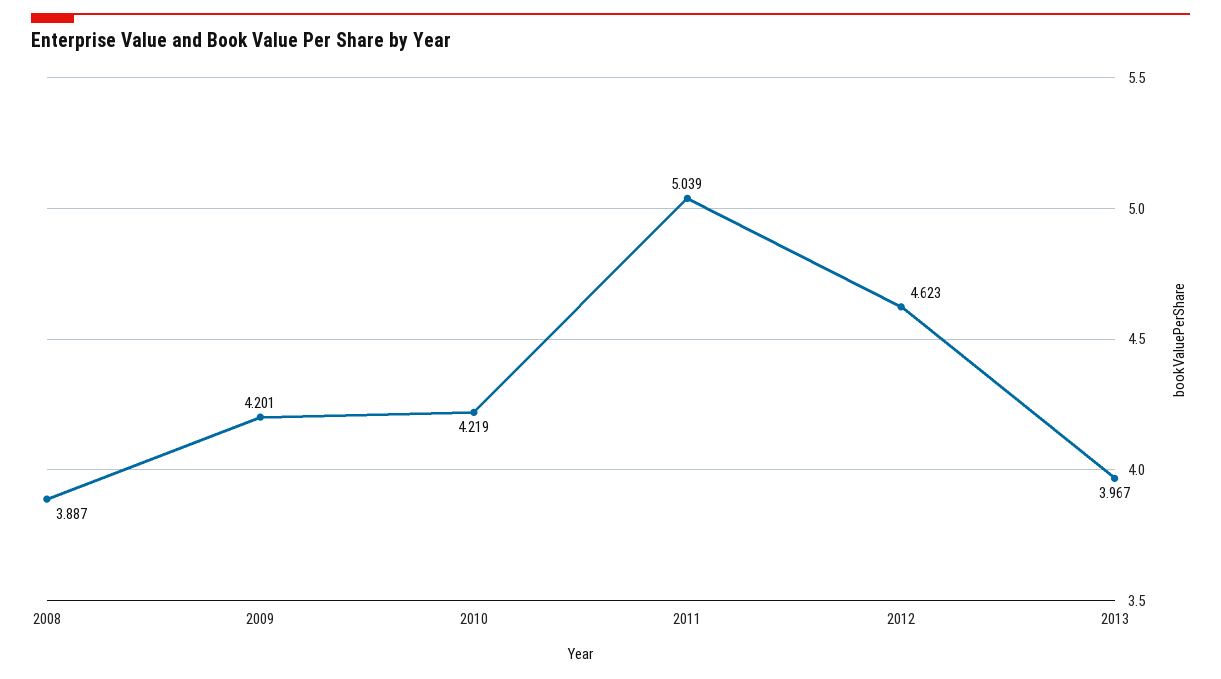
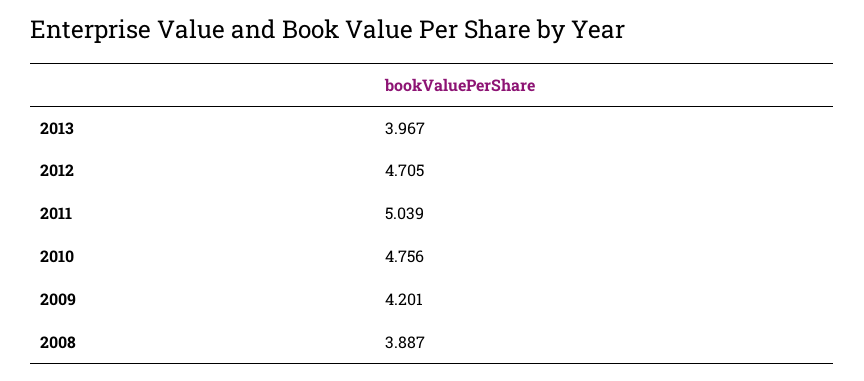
  {
    "2008": 3.887,
    "2009": 4.201,
-   "2010": 4.219,
+   "2010": 4.756,
    "2011": 5.039,
-   "2012": 4.623,
+   "2012": 4.705,
    "2013": 3.967
  }

